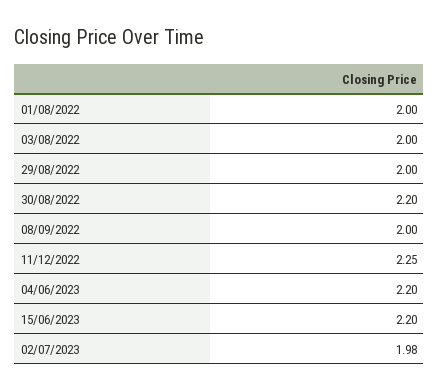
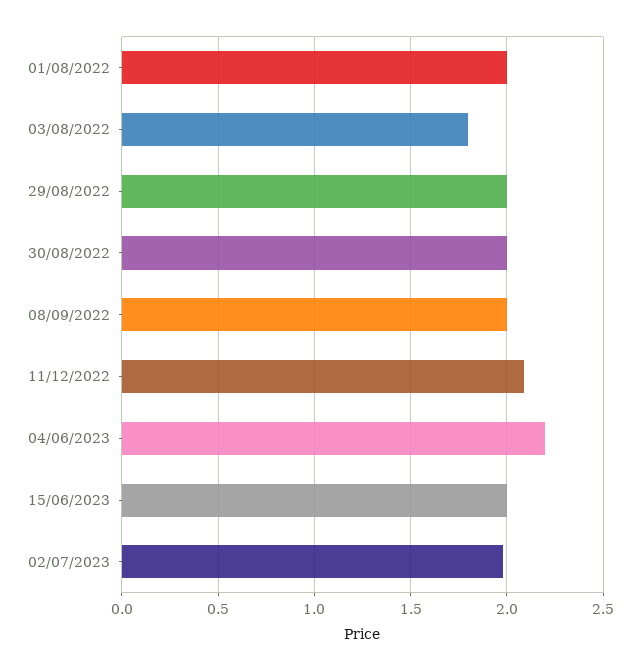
  {
    "01/08/2022": 2,
-   "03/08/2022": 2,
+   "03/08/2022": 1.8,
    "29/08/2022": 2,
-   "30/08/2022": 2.2,
+   "30/08/2022": 2,
    "08/09/2022": 2,
-   "11/12/2022": 2.25,
+   "11/12/2022": 2.1,
    "04/06/2023": 2.2,
-   "15/06/2023": 2.2,
+   "15/06/2023": 2,
    "02/07/2023": 1.98
  }

